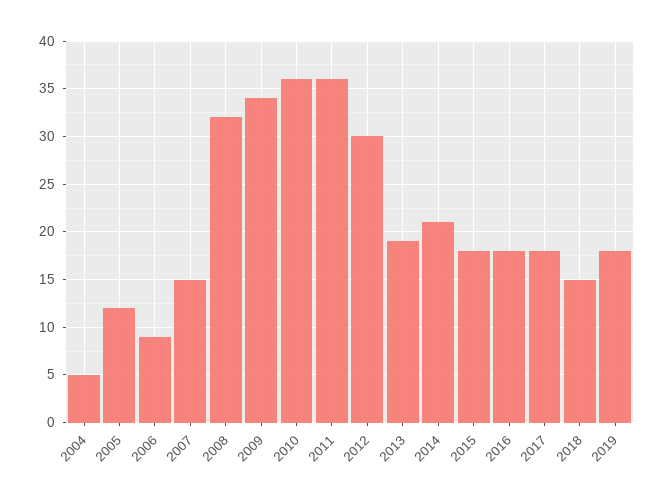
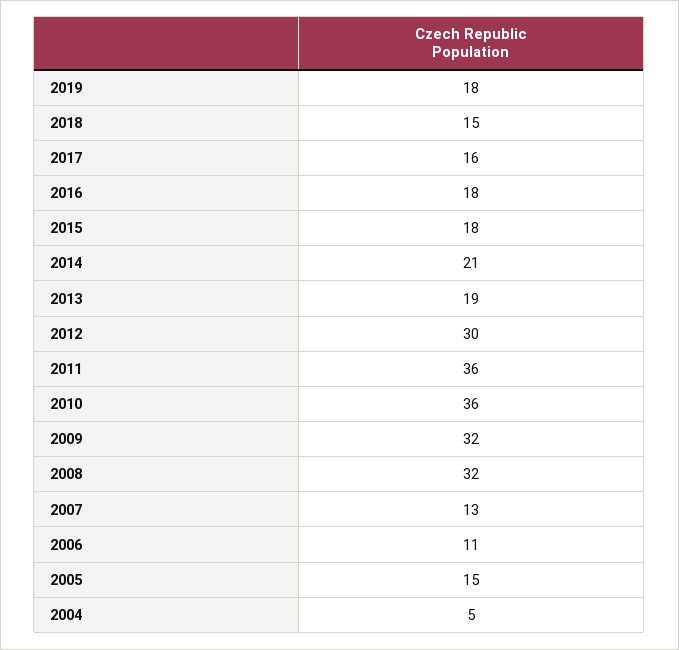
  {
    "2004": 5,
-   "2005": 12,
+   "2005": 15,
-   "2006": 9,
+   "2006": 11,
-   "2007": 15,
+   "2007": 13,
    "2008": 32,
-   "2009": 34,
+   "2009": 32,
    "2010": 36,
    "2011": 36,
    "2012": 30,
    "2013": 19,
    "2014": 21,
    "2015": 18,
    "2016": 18,
-   "2017": 18,
+   "2017": 16,
    "2018": 15,
    "2019": 18
  }

